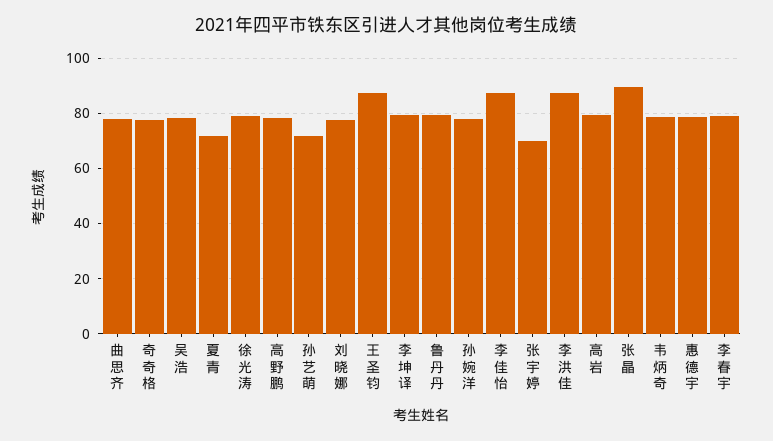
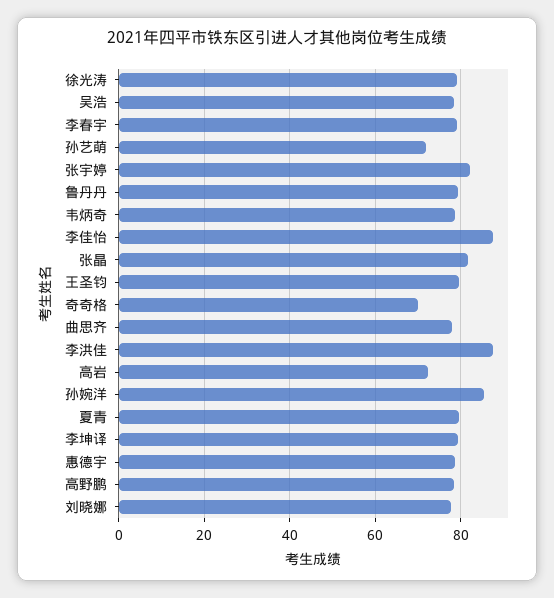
  {
    "曲思齐": 78,
-   "奇奇格": 77.5,
+   "奇奇格": 70,
    "吴浩": 78,
-   "夏青": 72.5,
+   "夏青": 80,
    "徐光涛": 80,
    "高野鹏": 78,
    "孙艺萌": 72,
    "刘晓娜": 78,
-   "王圣钧": 87.5,
+   "王圣钧": 80,
    "李坤译": 80,
    "鲁丹丹": 80,
-   "孙婉洋": 77.5,
+   "孙婉洋": 86,
    "李佳怡": 88,
-   "张宇婷": 70,
+   "张宇婷": 82,
    "李洪佳": 88,
-   "高岩": 80,
+   "高岩": 72,
-   "张晶": 90,
+   "张晶": 82,
    "韦炳奇": 78,
    "惠德宇": 78,
    "李春宇": 80
  }

